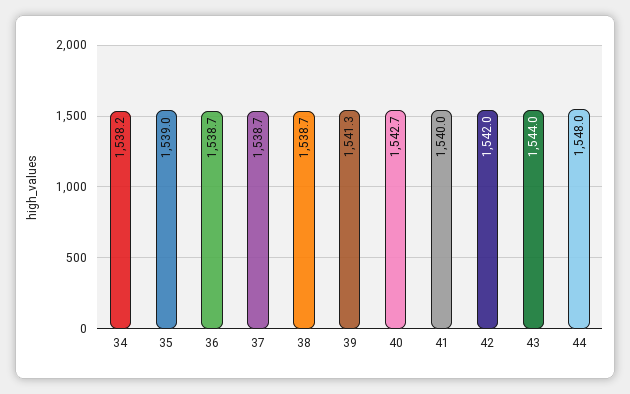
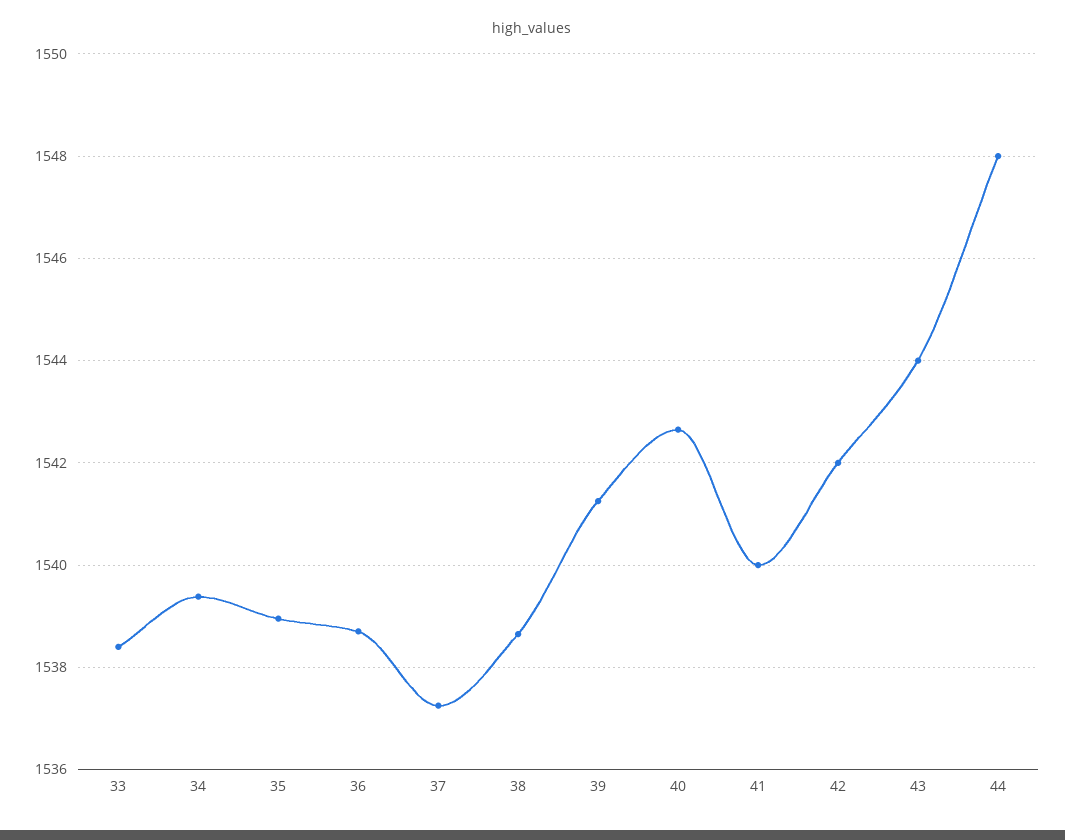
  {
-   "34": 1538.2,
+   "34": 1539.4,
    "35": 1539,
    "36": 1538.7,
-   "37": 1538.7,
+   "37": 1537.2,
    "38": 1538.7,
    "39": 1541.3,
    "40": 1542.7,
    "41": 1540,
    "42": 1542,
    "43": 1544,
-   "44": 1548
+   "44": 1548,
+   "33": 1538.4
  }

